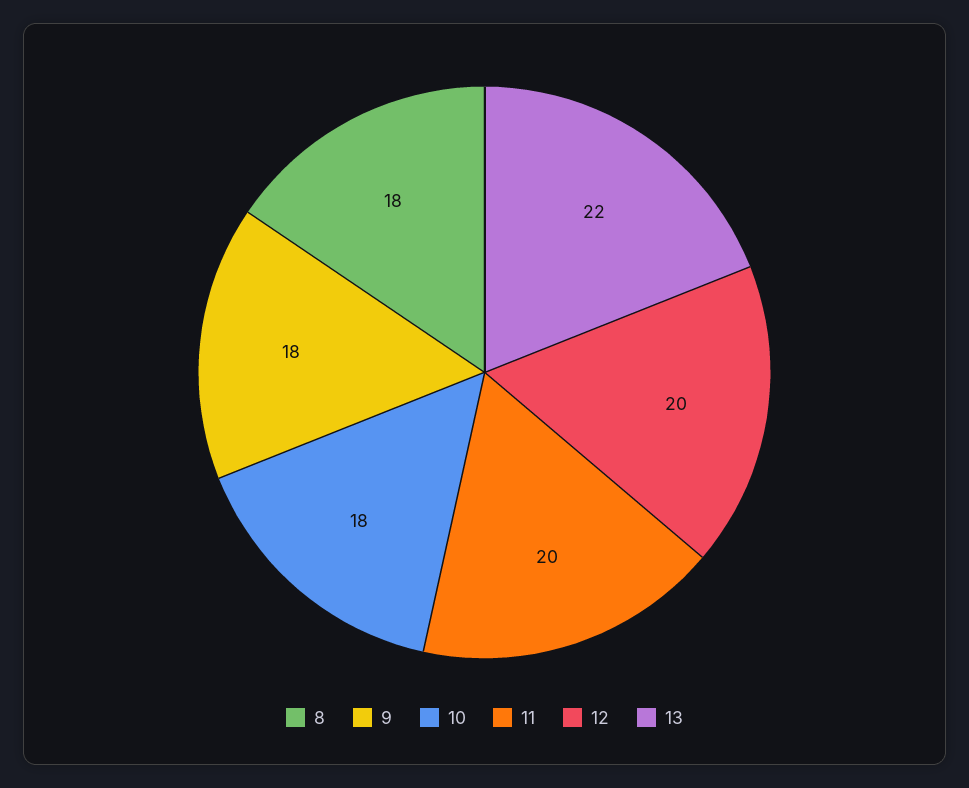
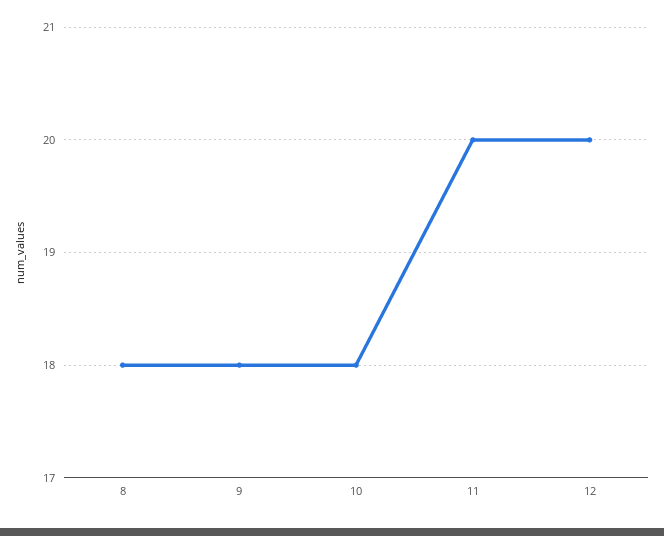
  {
    "8": 18,
    "9": 18,
    "10": 18,
    "11": 20,
-   "12": 20,
+   "12": 20
-   "13": 22
  }

